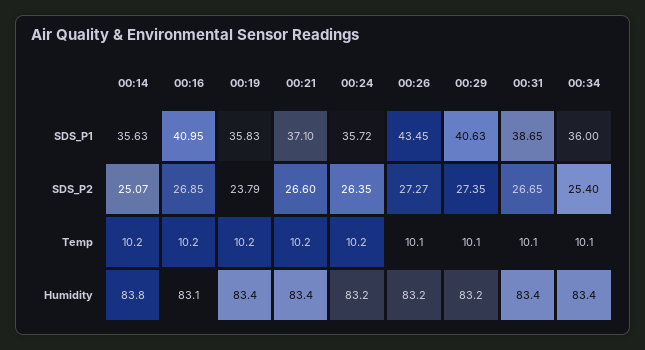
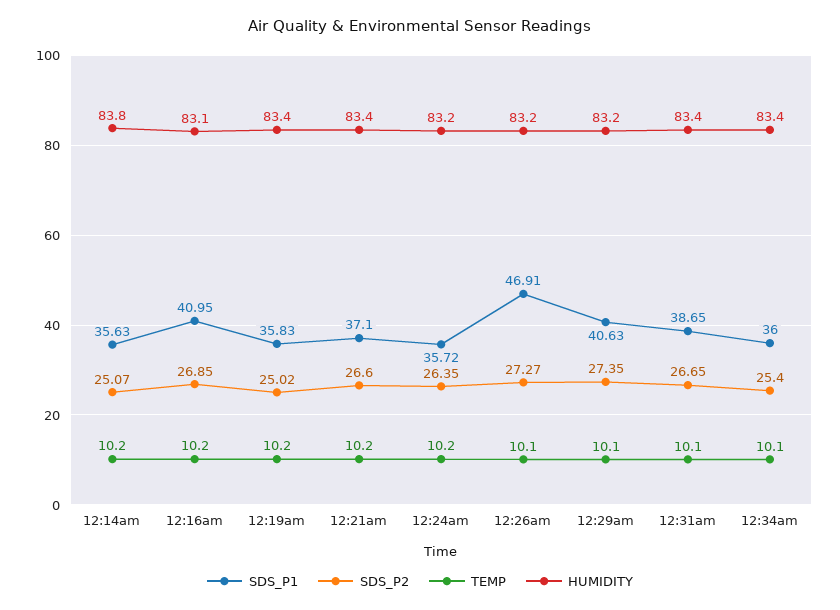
  {
    "SDS_P1": {
      "00:14": 35.63,
      "00:16": 40.95,
      "00:19": 35.83,
      "00:21": 37.1,
      "00:24": 35.72,
-     "00:26": 43.45,
+     "00:26": 46.91,
      "00:29": 40.63,
      "00:31": 38.65,
      "00:34": 36
    },
    "SDS_P2": {
      "00:14": 25.07,
      "00:16": 26.85,
-     "00:19": 23.79,
+     "00:19": 25.02,
      "00:21": 26.6,
      "00:24": 26.35,
      "00:26": 27.27,
      "00:29": 27.35,
      "00:31": 26.65,
      "00:34": 25.4
    },
    "Temp": {
      "00:14": 10.2,
      "00:16": 10.2,
      "00:19": 10.2,
      "00:21": 10.2,
      "00:24": 10.2,
      "00:26": 10.1,
      "00:29": 10.1,
      "00:31": 10.1,
      "00:34": 10.1
    },
    "Humidity": {
      "00:14": 83.8,
      "00:16": 83.1,
      "00:19": 83.4,
      "00:21": 83.4,
      "00:24": 83.2,
      "00:26": 83.2,
      "00:29": 83.2,
      "00:31": 83.4,
      "00:34": 83.4
    }
  }

